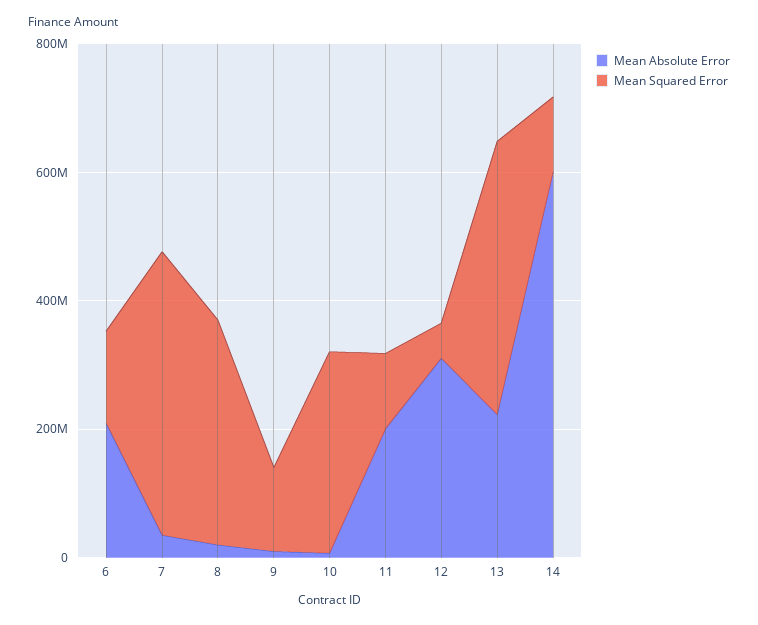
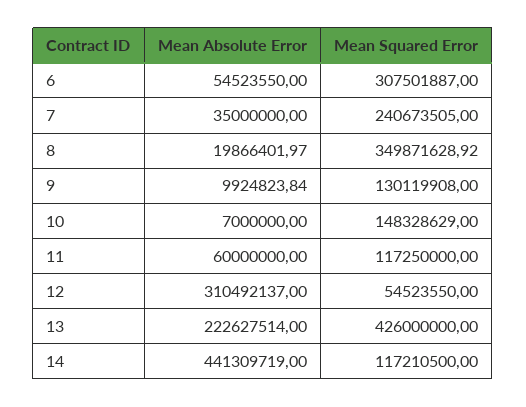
  {
    "Mean Absolute Error": {
-     "6": 200000000,
+     "6": 54523550,
      "7": 35000000,
      "8": 19866401.97,
      "9": 9924823.84,
      "10": 7000000,
-     "11": 200000000,
+     "11": 60000000,
      "12": 310492137,
      "13": 222627514,
-     "14": 600000000
+     "14": 441309719
    },
    "Mean Squared Error": {
-     "6": 150000000,
+     "6": 307501887,
-     "7": 450000000,
+     "7": 240673505,
      "8": 349871628.92,
      "9": 130119908,
-     "10": 300000000,
+     "10": 148328629,
      "11": 117250000,
      "12": 54523550,
      "13": 426000000,
      "14": 117210500
    }
  }

